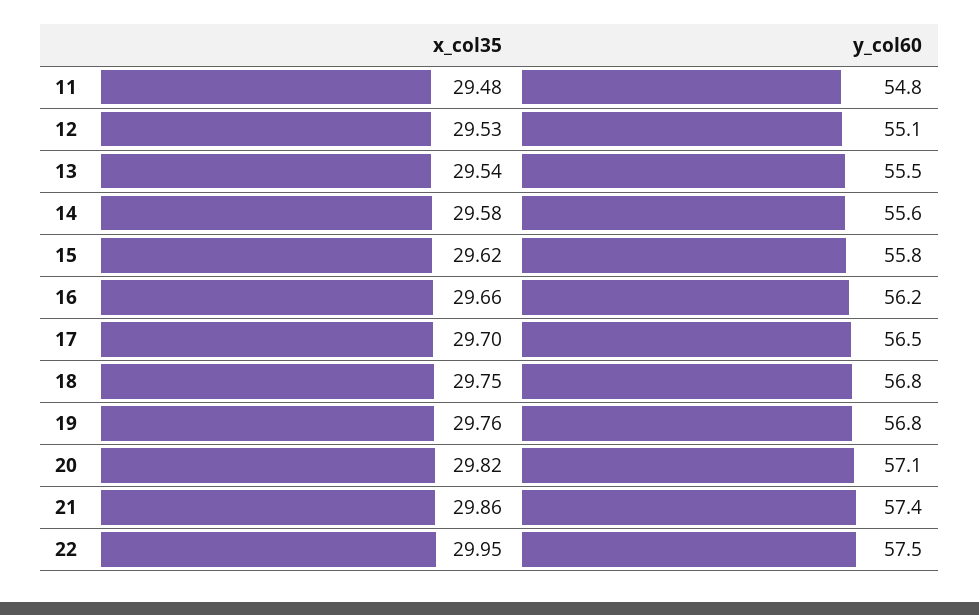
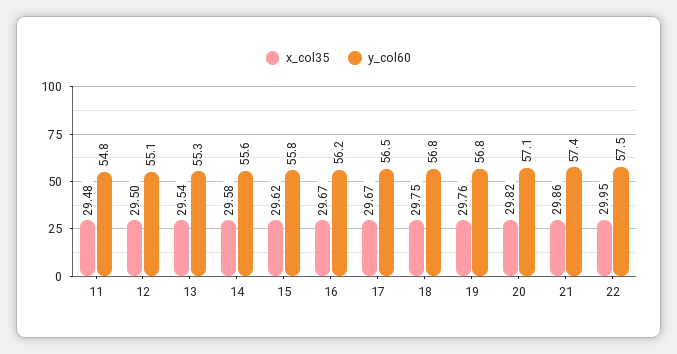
  {
    "x_col35": {
      "11": 29.48,
-     "12": 29.53,
+     "12": 29.5,
      "13": 29.54,
      "14": 29.58,
      "15": 29.62,
-     "16": 29.66,
+     "16": 29.67,
-     "17": 29.7,
+     "17": 29.67,
      "18": 29.75,
      "19": 29.76,
      "20": 29.82,
      "21": 29.86,
      "22": 29.95
    },
    "y_col60": {
      "11": 54.8,
      "12": 55.1,
-     "13": 55.5,
+     "13": 55.3,
      "14": 55.6,
      "15": 55.8,
      "16": 56.2,
      "17": 56.5,
      "18": 56.8,
      "19": 56.8,
      "20": 57.1,
      "21": 57.4,
      "22": 57.5
    }
  }

